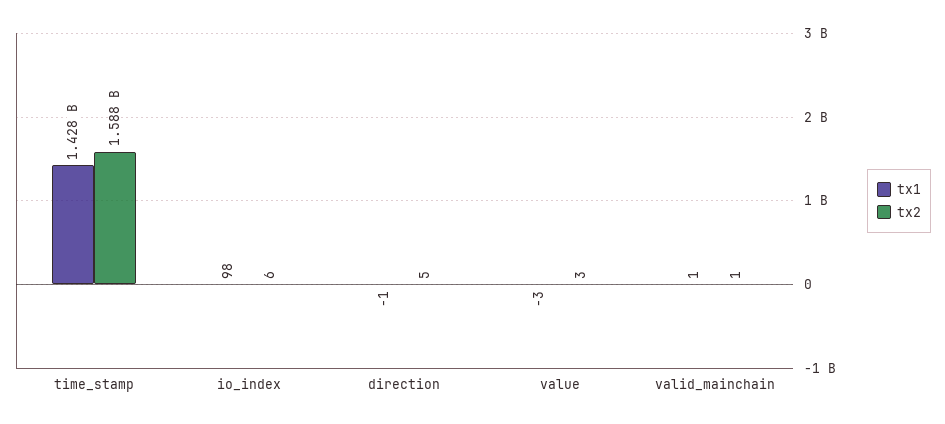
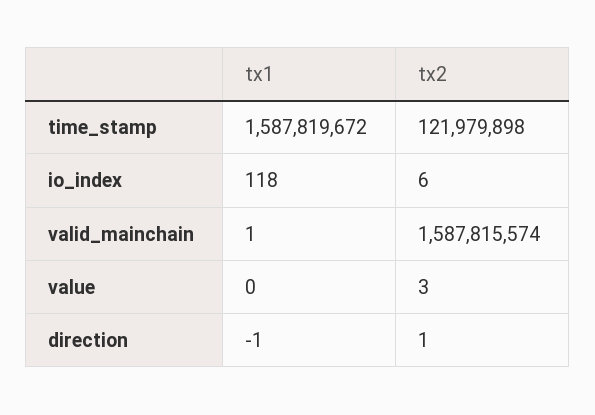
  {
    "tx1": {
-     "time_stamp": 1428000000,
+     "time_stamp": 1587819672,
-     "io_index": 98,
+     "io_index": 118,
      "direction": -1,
-     "value": -3,
+     "value": 0,
      "valid_mainchain": 1
    },
    "tx2": {
-     "time_stamp": 1588000000,
+     "time_stamp": 121979898,
      "io_index": 6,
-     "direction": 5,
+     "direction": 1,
      "value": 3,
-     "valid_mainchain": 1
+     "valid_mainchain": 1587815574
    }
  }

